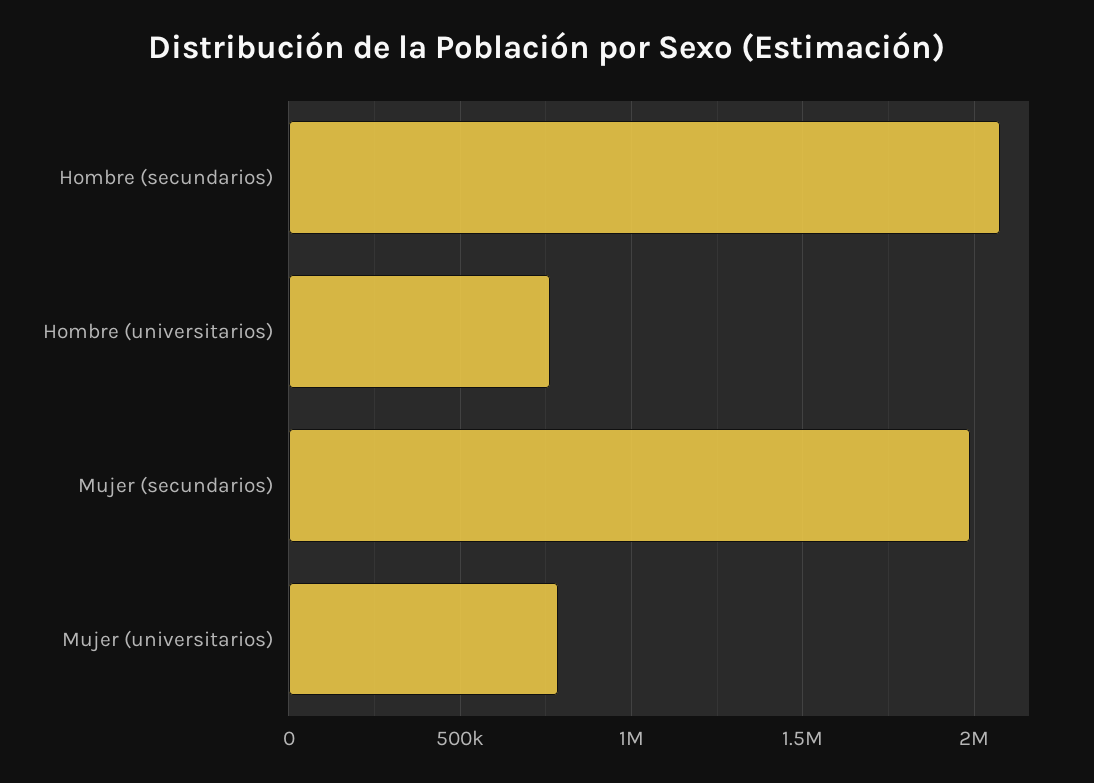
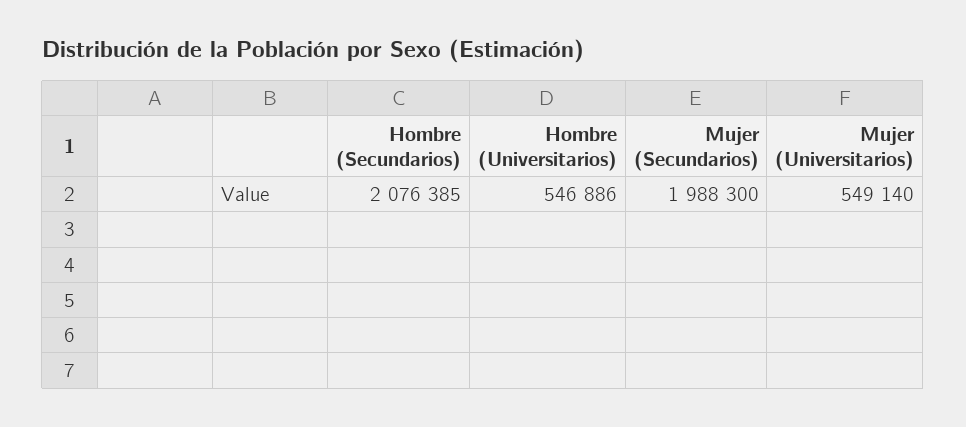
  {
    "Hombre (secundarios)": 2076385,
-   "Hombre (universitarios)": 750000,
+   "Hombre (universitarios)": 546886,
    "Mujer (secundarios)": 1988300,
-   "Mujer (universitarios)": 800000
+   "Mujer (universitarios)": 549140
  }

